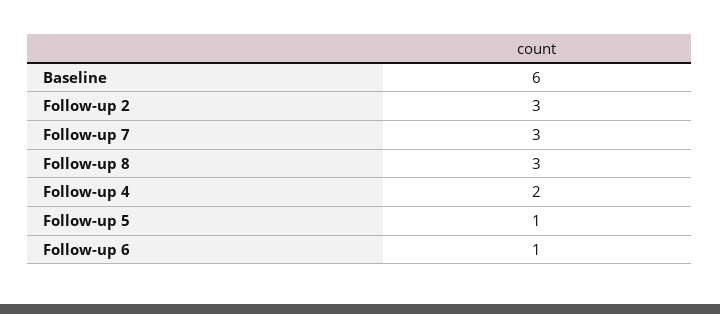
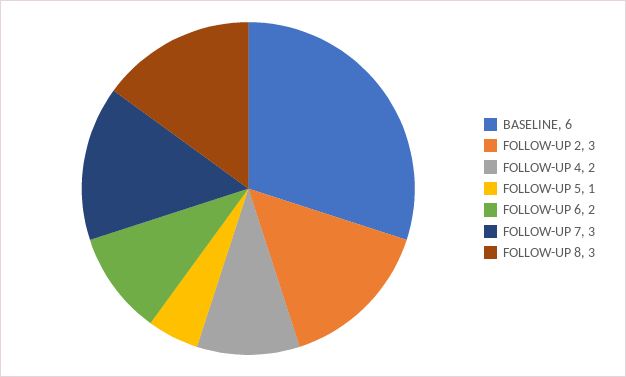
  {
    "Baseline": 6,
    "Follow-up 2": 3,
    "Follow-up 7": 3,
    "Follow-up 8": 3,
    "Follow-up 4": 2,
    "Follow-up 5": 1,
-   "Follow-up 6": 1
+   "Follow-up 6": 2
  }

